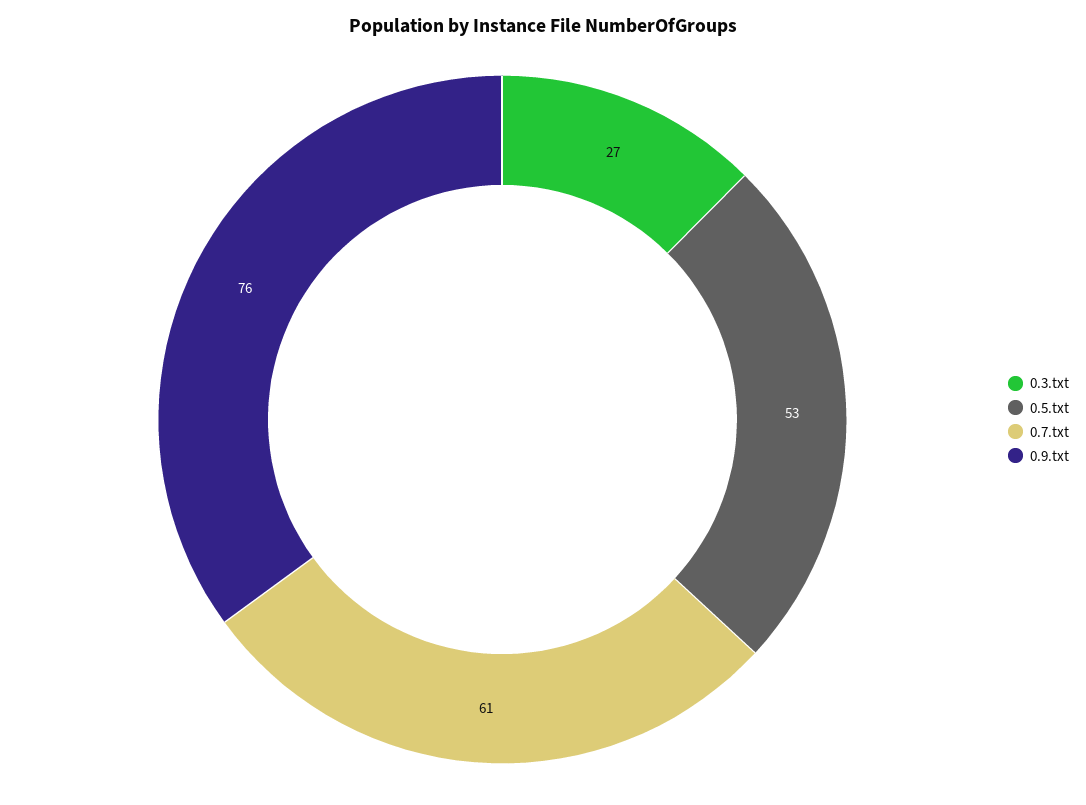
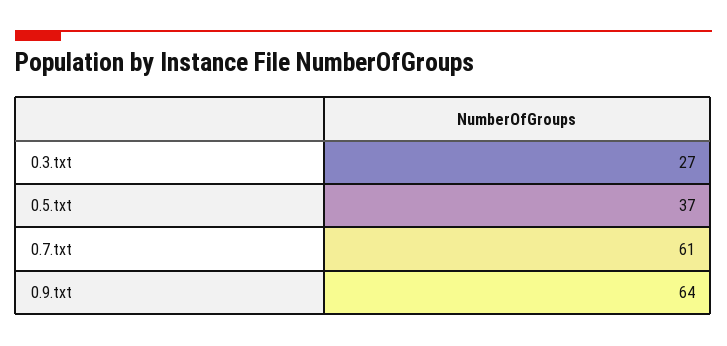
  {
    "0.3.txt": 27,
-   "0.5.txt": 53,
+   "0.5.txt": 37,
    "0.7.txt": 61,
-   "0.9.txt": 76
+   "0.9.txt": 64
  }

